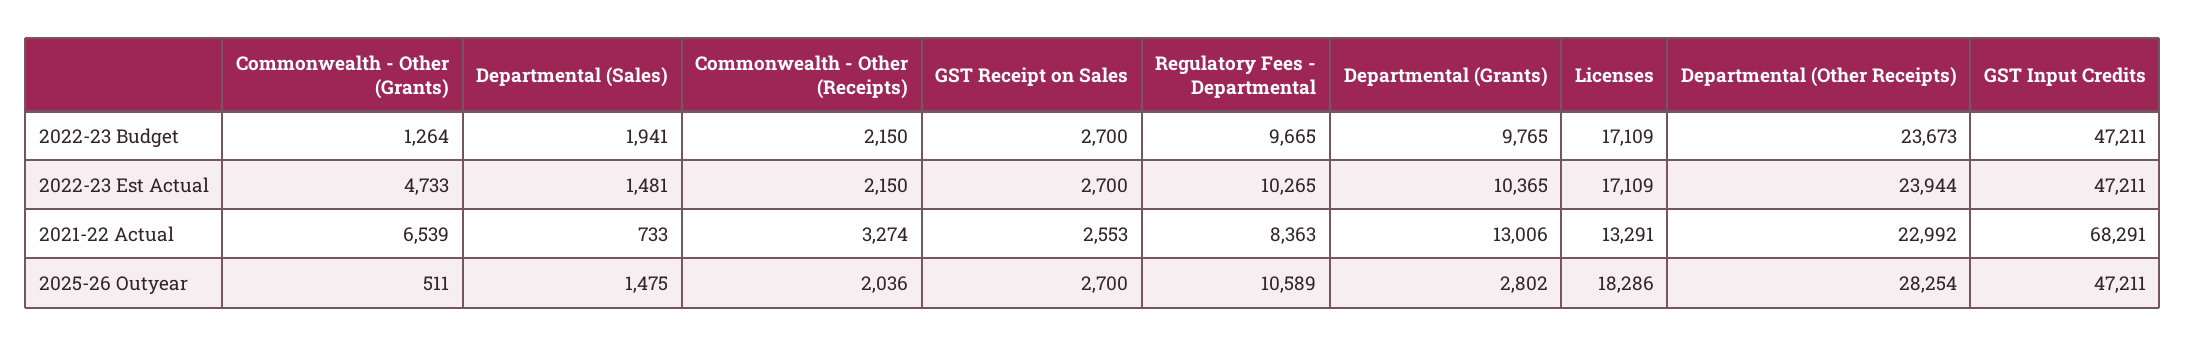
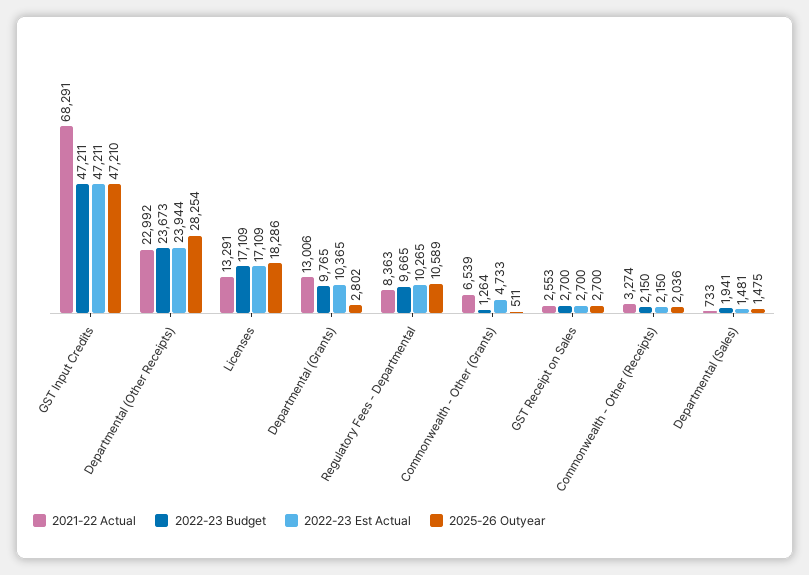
  {
    "2022-23 Budget": {
      "Commonwealth - Other (Grants)": 1264,
      "Departmental (Sales)": 1941,
      "Commonwealth - Other (Receipts)": 2150,
      "GST Receipt on Sales": 2700,
      "Regulatory Fees - Departmental": 9665,
      "Departmental (Grants)": 9765,
      "Licenses": 17109,
      "Departmental (Other Receipts)": 23673,
      "GST Input Credits": 47211
    },
    "2022-23 Est Actual": {
      "Commonwealth - Other (Grants)": 4733,
      "Departmental (Sales)": 1481,
      "Commonwealth - Other (Receipts)": 2150,
      "GST Receipt on Sales": 2700,
      "Regulatory Fees - Departmental": 10265,
      "Departmental (Grants)": 10365,
      "Licenses": 17109,
      "Departmental (Other Receipts)": 23944,
      "GST Input Credits": 47211
    },
    "2021-22 Actual": {
      "Commonwealth - Other (Grants)": 6539,
      "Departmental (Sales)": 733,
      "Commonwealth - Other (Receipts)": 3274,
      "GST Receipt on Sales": 2553,
      "Regulatory Fees - Departmental": 8363,
      "Departmental (Grants)": 13006,
      "Licenses": 13291,
      "Departmental (Other Receipts)": 22992,
      "GST Input Credits": 68291
    },
    "2025-26 Outyear": {
      "Commonwealth - Other (Grants)": 511,
      "Departmental (Sales)": 1475,
      "Commonwealth - Other (Receipts)": 2036,
      "GST Receipt on Sales": 2700,
      "Regulatory Fees - Departmental": 10589,
      "Departmental (Grants)": 2802,
      "Licenses": 18286,
      "Departmental (Other Receipts)": 28254,
-     "GST Input Credits": 47211
+     "GST Input Credits": 47210
    }
  }

